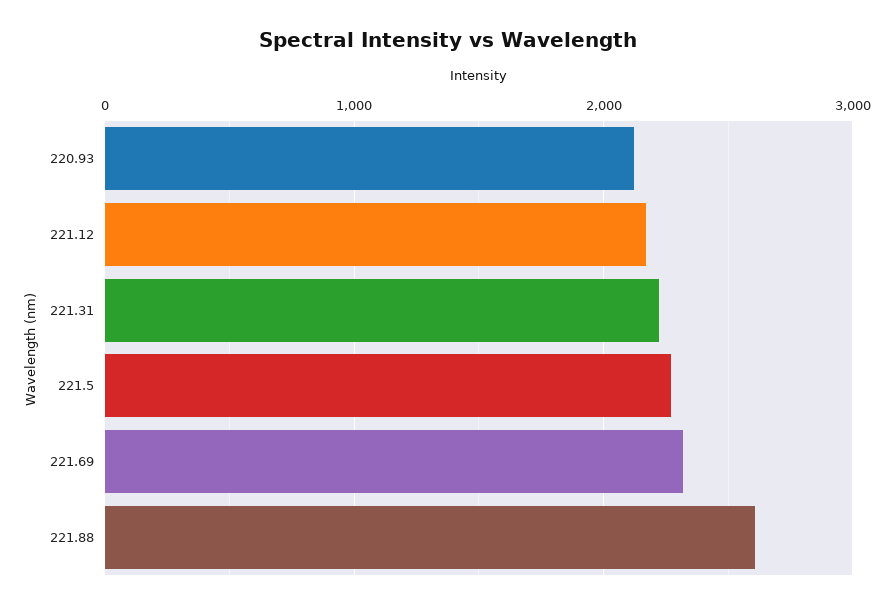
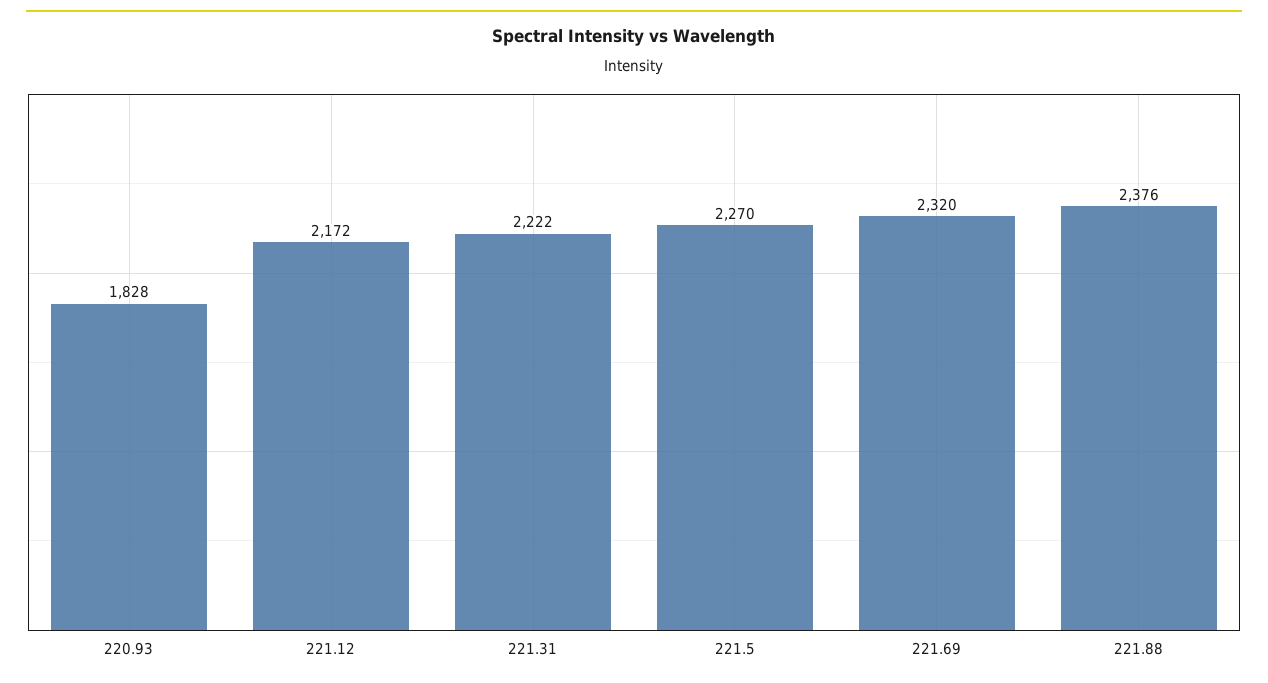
  {
-   "220.93": 2100,
+   "220.93": 1828,
    "221.12": 2172,
    "221.31": 2222,
    "221.5": 2270,
    "221.69": 2320,
-   "221.88": 2600
+   "221.88": 2376
  }

